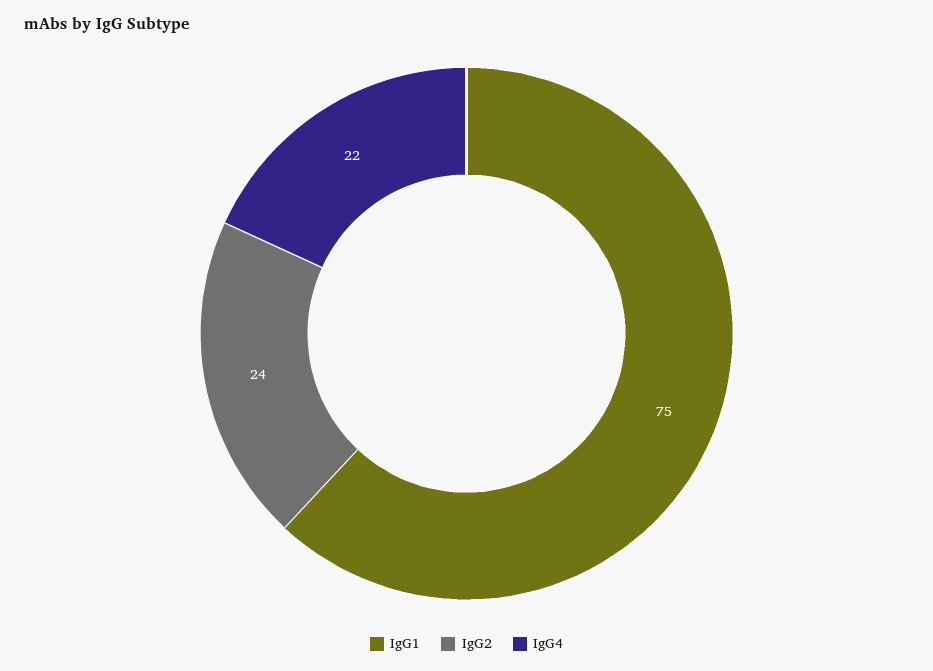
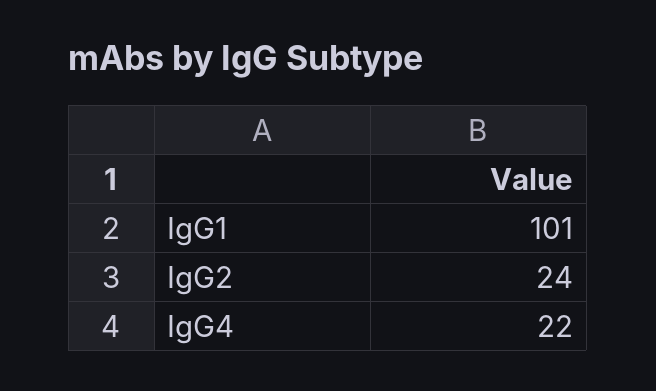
  {
-   "IgG1": 75,
+   "IgG1": 101,
    "IgG2": 24,
    "IgG4": 22
  }

